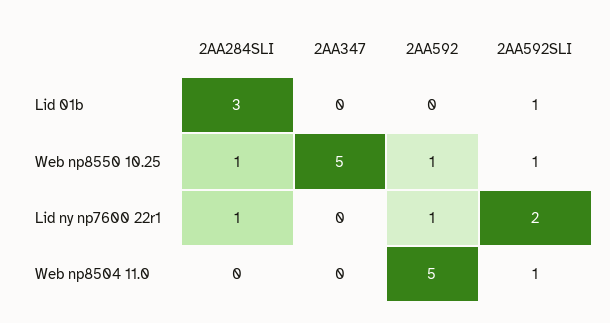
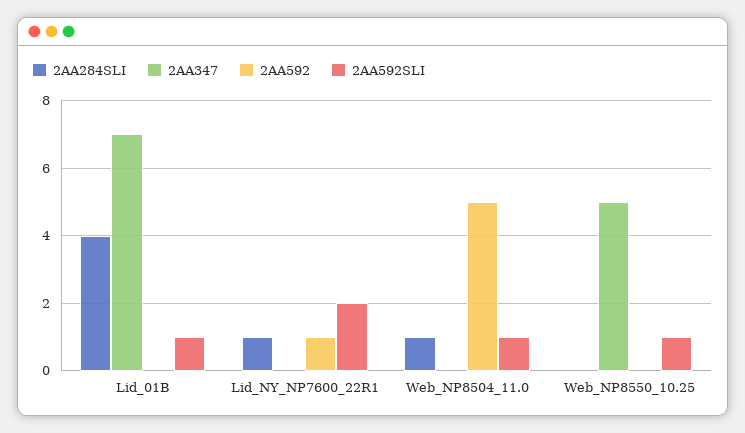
  {
    "2AA284SLI": {
-     "Lid 01b": 3,
+     "Lid 01b": 4,
-     "Web np8550 10.25": 1,
+     "Web np8550 10.25": 0,
      "Lid ny np7600 22r1": 1,
-     "Web np8504 11.0": 0
+     "Web np8504 11.0": 1
    },
    "2AA347": {
-     "Lid 01b": 0,
+     "Lid 01b": 7,
      "Web np8550 10.25": 5,
      "Lid ny np7600 22r1": 0,
      "Web np8504 11.0": 0
    },
    "2AA592": {
      "Lid 01b": 0,
-     "Web np8550 10.25": 1,
+     "Web np8550 10.25": 0,
      "Lid ny np7600 22r1": 1,
      "Web np8504 11.0": 5
    },
    "2AA592SLI": {
      "Lid 01b": 1,
      "Web np8550 10.25": 1,
      "Lid ny np7600 22r1": 2,
      "Web np8504 11.0": 1
    }
  }

